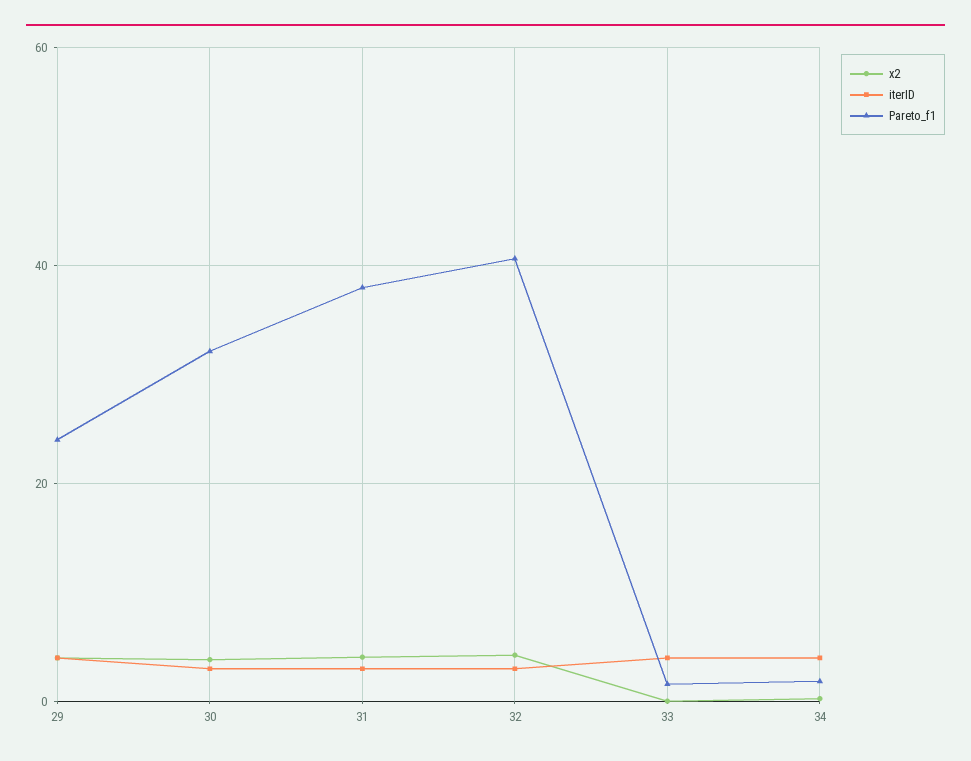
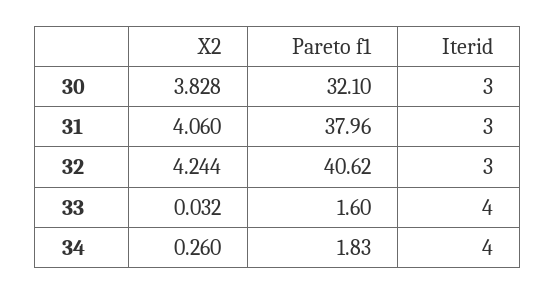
  {
    "x2": {
-     "29": 4,
      "30": 3.828,
      "31": 4.06,
      "32": 4.244,
      "33": 0.032,
      "34": 0.26
    },
    "iterID": {
-     "29": 4,
      "30": 3,
      "31": 3,
      "32": 3,
      "33": 4,
      "34": 4
    },
    "Pareto_f1": {
-     "29": 24,
      "30": 32.1,
      "31": 37.96,
      "32": 40.62,
      "33": 1.6,
      "34": 1.83
    }
  }

